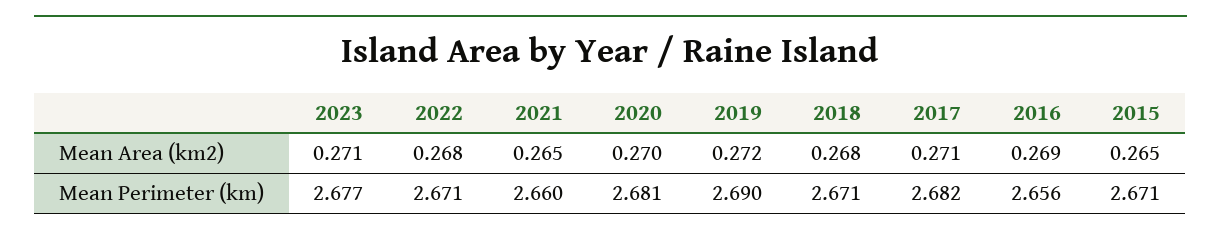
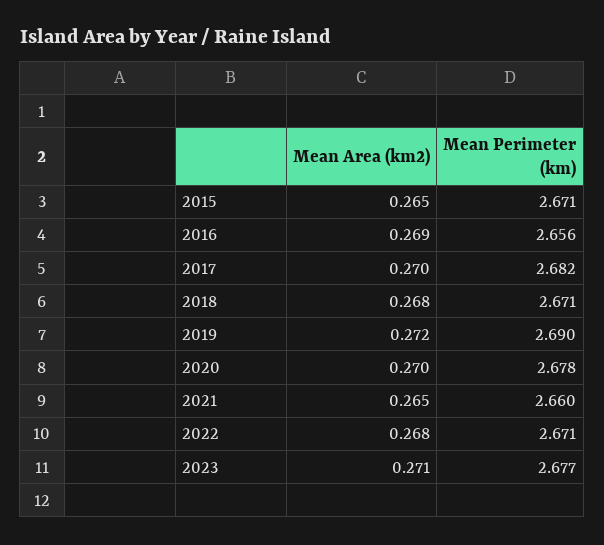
  {
    "2023": {
      "Mean Area (km2)": 0.271,
      "Mean Perimeter (km)": 2.677
    },
    "2022": {
      "Mean Area (km2)": 0.268,
      "Mean Perimeter (km)": 2.671
    },
    "2021": {
      "Mean Area (km2)": 0.265,
      "Mean Perimeter (km)": 2.66
    },
    "2020": {
      "Mean Area (km2)": 0.27,
-     "Mean Perimeter (km)": 2.681
+     "Mean Perimeter (km)": 2.678
    },
    "2019": {
      "Mean Area (km2)": 0.272,
      "Mean Perimeter (km)": 2.69
    },
    "2018": {
      "Mean Area (km2)": 0.268,
      "Mean Perimeter (km)": 2.671
    },
    "2017": {
-     "Mean Area (km2)": 0.271,
+     "Mean Area (km2)": 0.27,
      "Mean Perimeter (km)": 2.682
    },
    "2016": {
      "Mean Area (km2)": 0.269,
      "Mean Perimeter (km)": 2.656
    },
    "2015": {
      "Mean Area (km2)": 0.265,
      "Mean Perimeter (km)": 2.671
    }
  }

